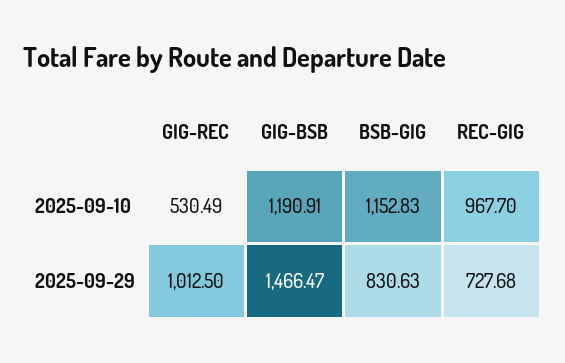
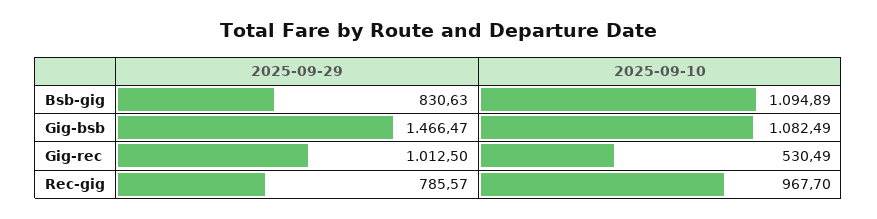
  {
    "GIG-REC": {
      "2025-09-10": 530.49,
      "2025-09-29": 1012.5
    },
    "GIG-BSB": {
-     "2025-09-10": 1190.91,
+     "2025-09-10": 1082.49,
      "2025-09-29": 1466.47
    },
    "BSB-GIG": {
-     "2025-09-10": 1152.83,
+     "2025-09-10": 1094.89,
      "2025-09-29": 830.63
    },
    "REC-GIG": {
      "2025-09-10": 967.7,
-     "2025-09-29": 727.68
+     "2025-09-29": 785.57
    }
  }

